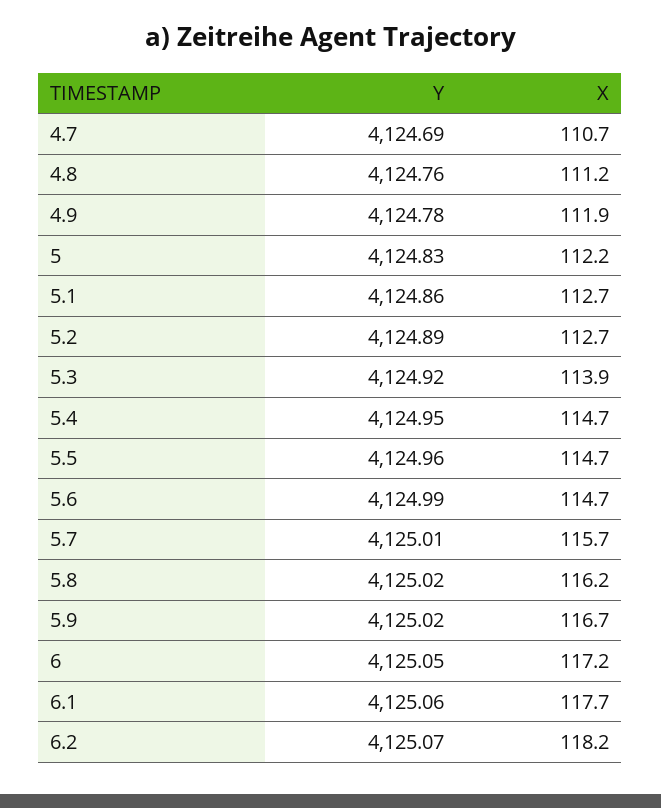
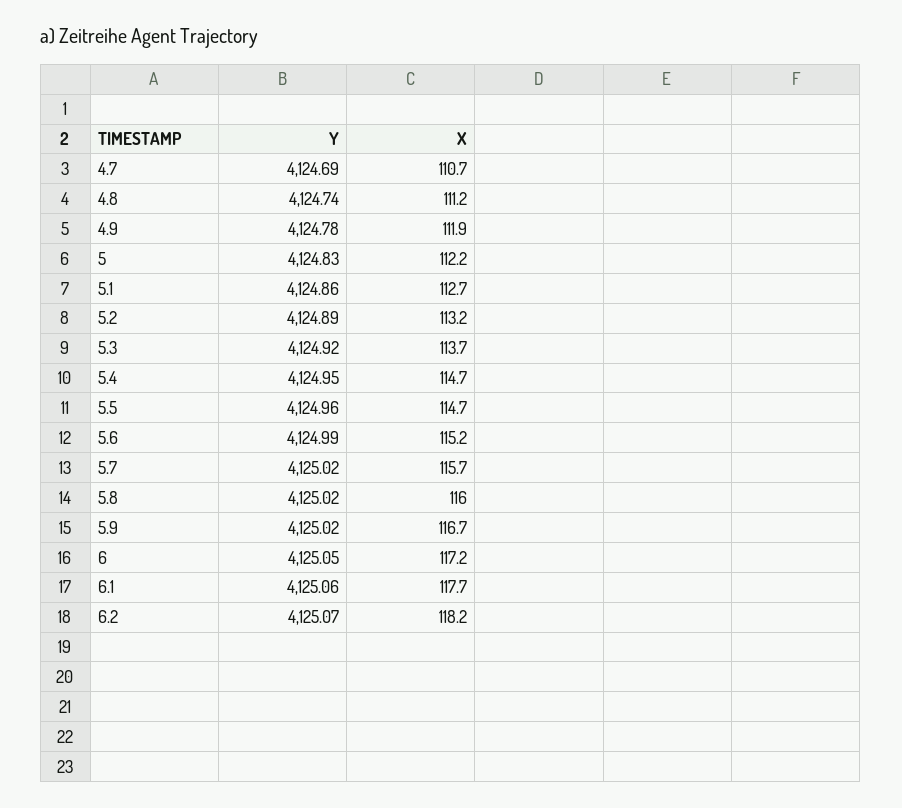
  {
    "Y": {
      "4.7": 4124.69,
-     "4.8": 4124.76,
+     "4.8": 4124.74,
      "4.9": 4124.78,
      "5": 4124.83,
      "5.1": 4124.86,
      "5.2": 4124.89,
      "5.3": 4124.92,
      "5.4": 4124.95,
      "5.5": 4124.96,
      "5.6": 4124.99,
-     "5.7": 4125.01,
+     "5.7": 4125.02,
      "5.8": 4125.02,
      "5.9": 4125.02,
      "6": 4125.05,
      "6.1": 4125.06,
      "6.2": 4125.07
    },
    "X": {
      "4.7": 110.7,
      "4.8": 111.2,
      "4.9": 111.9,
      "5": 112.2,
      "5.1": 112.7,
-     "5.2": 112.7,
+     "5.2": 113.2,
-     "5.3": 113.9,
+     "5.3": 113.7,
      "5.4": 114.7,
      "5.5": 114.7,
-     "5.6": 114.7,
+     "5.6": 115.2,
      "5.7": 115.7,
-     "5.8": 116.2,
+     "5.8": 116,
      "5.9": 116.7,
      "6": 117.2,
      "6.1": 117.7,
      "6.2": 118.2
    }
  }

